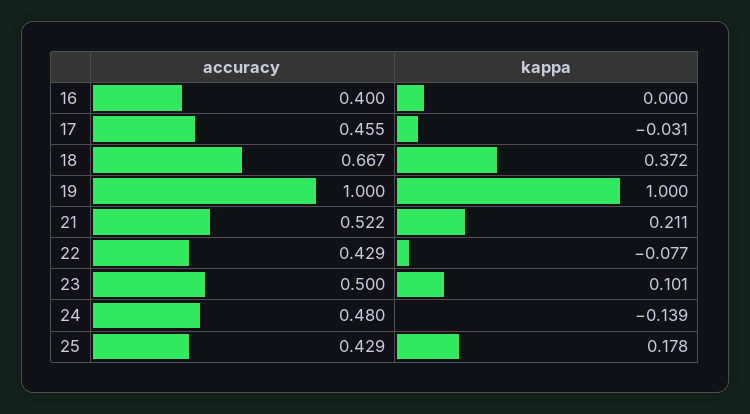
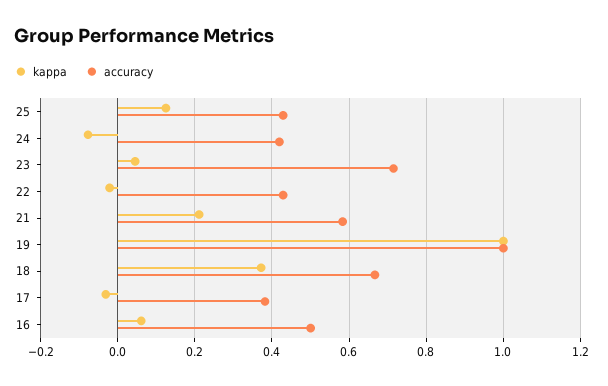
  {
    "accuracy": {
-     "16": 0.4,
+     "16": 0.5,
-     "17": 0.455,
+     "17": 0.38,
      "18": 0.667,
      "19": 1,
-     "21": 0.522,
+     "21": 0.58,
      "22": 0.429,
-     "23": 0.5,
+     "23": 0.72,
-     "24": 0.48,
+     "24": 0.42,
      "25": 0.429
    },
    "kappa": {
-     "16": 0,
+     "16": 0.06,
      "17": -0.031,
      "18": 0.372,
      "19": 1,
      "21": 0.211,
-     "22": -0.077,
+     "22": -0.02,
-     "23": 0.101,
+     "23": 0.04,
-     "24": -0.139,
+     "24": -0.08,
-     "25": 0.178
+     "25": 0.12
    }
  }

